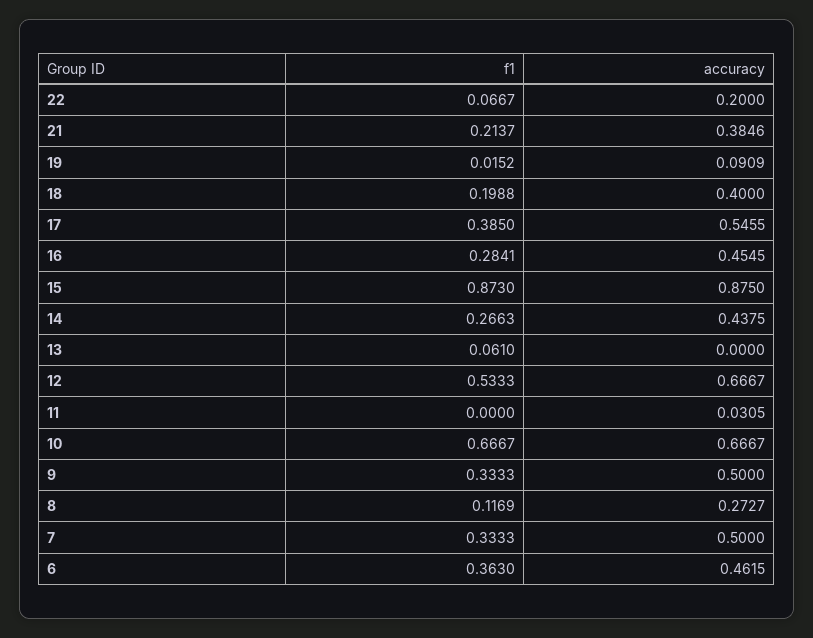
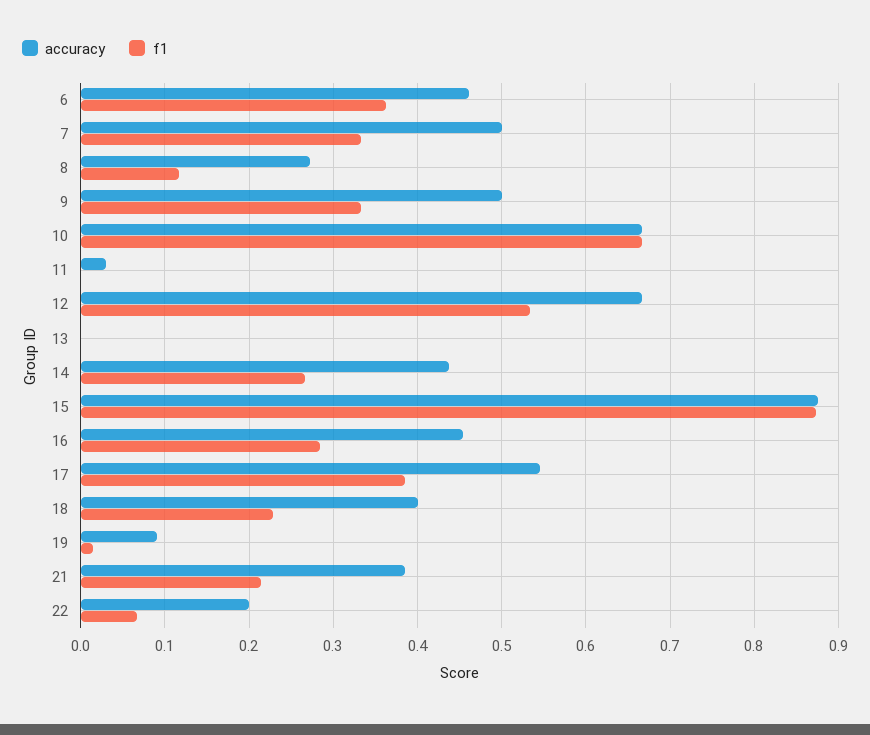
  {
    "f1": {
      "22": 0.0667,
      "21": 0.2137,
      "19": 0.0152,
-     "18": 0.1988,
+     "18": 0.23,
      "17": 0.385,
      "16": 0.2841,
      "15": 0.873,
      "14": 0.2663,
-     "13": 0.061,
+     "13": 0,
      "12": 0.5333,
      "11": 0,
      "10": 0.6667,
      "9": 0.3333,
      "8": 0.1169,
      "7": 0.3333,
      "6": 0.363
    },
    "accuracy": {
      "22": 0.2,
      "21": 0.3846,
      "19": 0.0909,
      "18": 0.4,
      "17": 0.5455,
      "16": 0.4545,
      "15": 0.875,
      "14": 0.4375,
      "13": 0,
      "12": 0.6667,
      "11": 0.0305,
      "10": 0.6667,
      "9": 0.5,
      "8": 0.2727,
      "7": 0.5,
      "6": 0.4615
    }
  }

